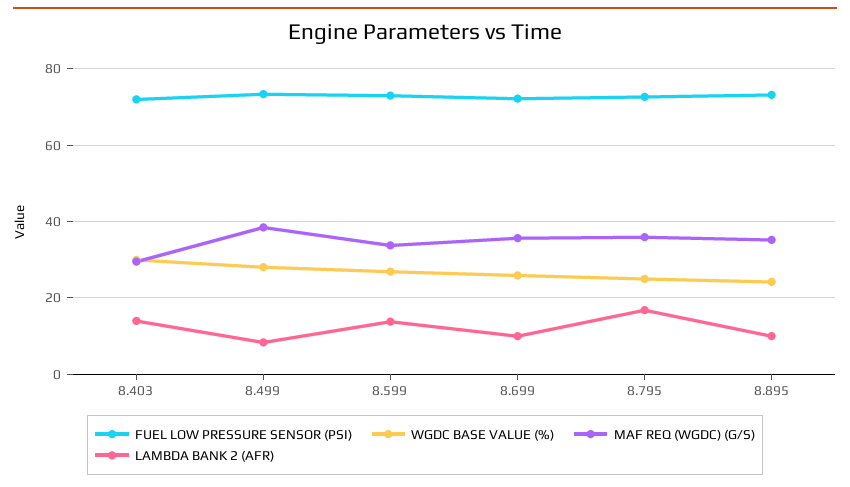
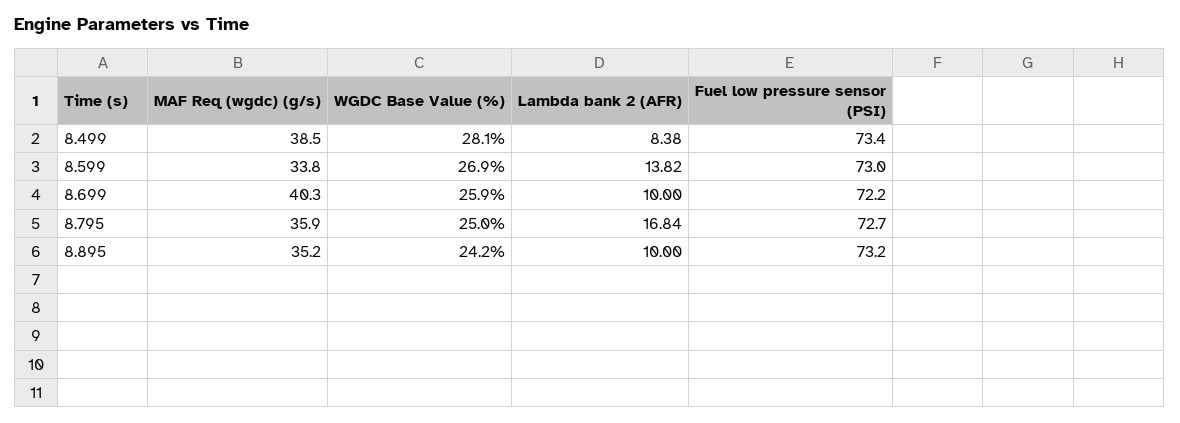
  {
    "FUEL LOW PRESSURE SENSOR (PSI)": {
-     "8.403": 72,
      "8.499": 73.4,
      "8.599": 73,
      "8.699": 72.2,
      "8.795": 72.7,
      "8.895": 73.2
    },
    "WGDC BASE VALUE (%)": {
-     "8.403": 30,
      "8.499": 28.1,
      "8.599": 26.9,
      "8.699": 25.9,
      "8.795": 25,
      "8.895": 24.2
    },
    "MAF REQ (WGDC) (G/S)": {
-     "8.403": 30,
      "8.499": 38.5,
      "8.599": 33.8,
-     "8.699": 36,
+     "8.699": 40.3,
      "8.795": 35.9,
      "8.895": 35.2
    },
    "LAMBDA BANK 2 (AFR)": {
-     "8.403": 14,
      "8.499": 8.38,
      "8.599": 13.82,
      "8.699": 10,
      "8.795": 16.84,
      "8.895": 10
    }
  }

